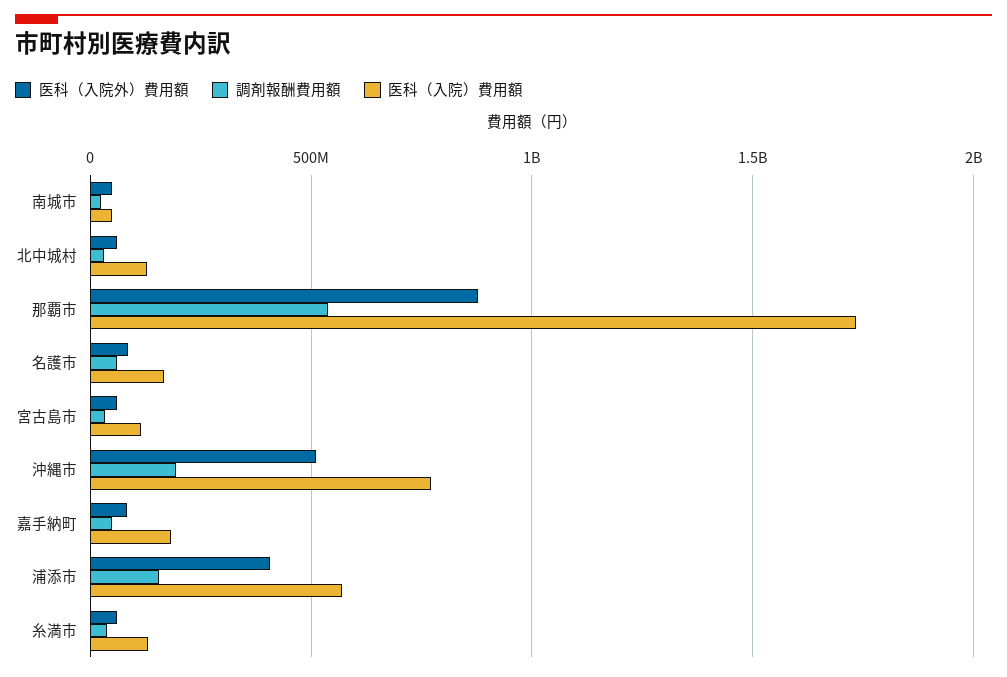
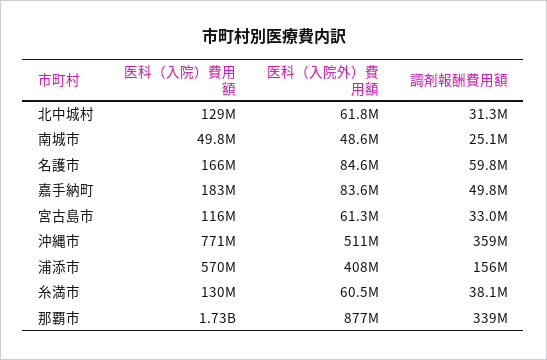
  {
    "医科（入院外）費用額": {
      "南城市": 48600000,
      "北中城村": 61800000,
      "那覇市": 877000000,
      "名護市": 84600000,
      "宮古島市": 61300000,
      "沖縄市": 511000000,
      "嘉手納町": 83600000,
      "浦添市": 408000000,
      "糸満市": 60500000
    },
    "調剤報酬費用額": {
      "南城市": 25100000,
      "北中城村": 31300000,
-     "那覇市": 550000000,
+     "那覇市": 339000000,
      "名護市": 59800000,
      "宮古島市": 33000000,
-     "沖縄市": 200000000,
+     "沖縄市": 359000000,
      "嘉手納町": 49800000,
      "浦添市": 156000000,
      "糸満市": 38100000
    },
    "医科（入院）費用額": {
      "南城市": 49800000,
      "北中城村": 129000000,
      "那覇市": 1730000000,
      "名護市": 166000000,
      "宮古島市": 116000000,
      "沖縄市": 771000000,
      "嘉手納町": 183000000,
      "浦添市": 570000000,
      "糸満市": 130000000
    }
  }

